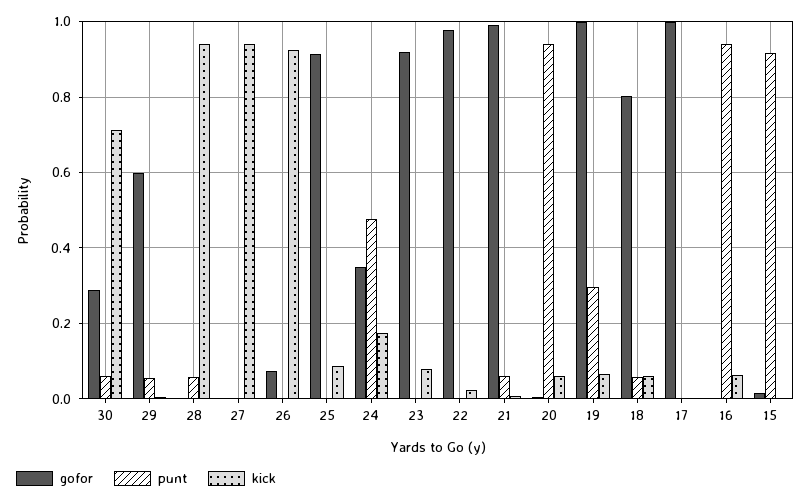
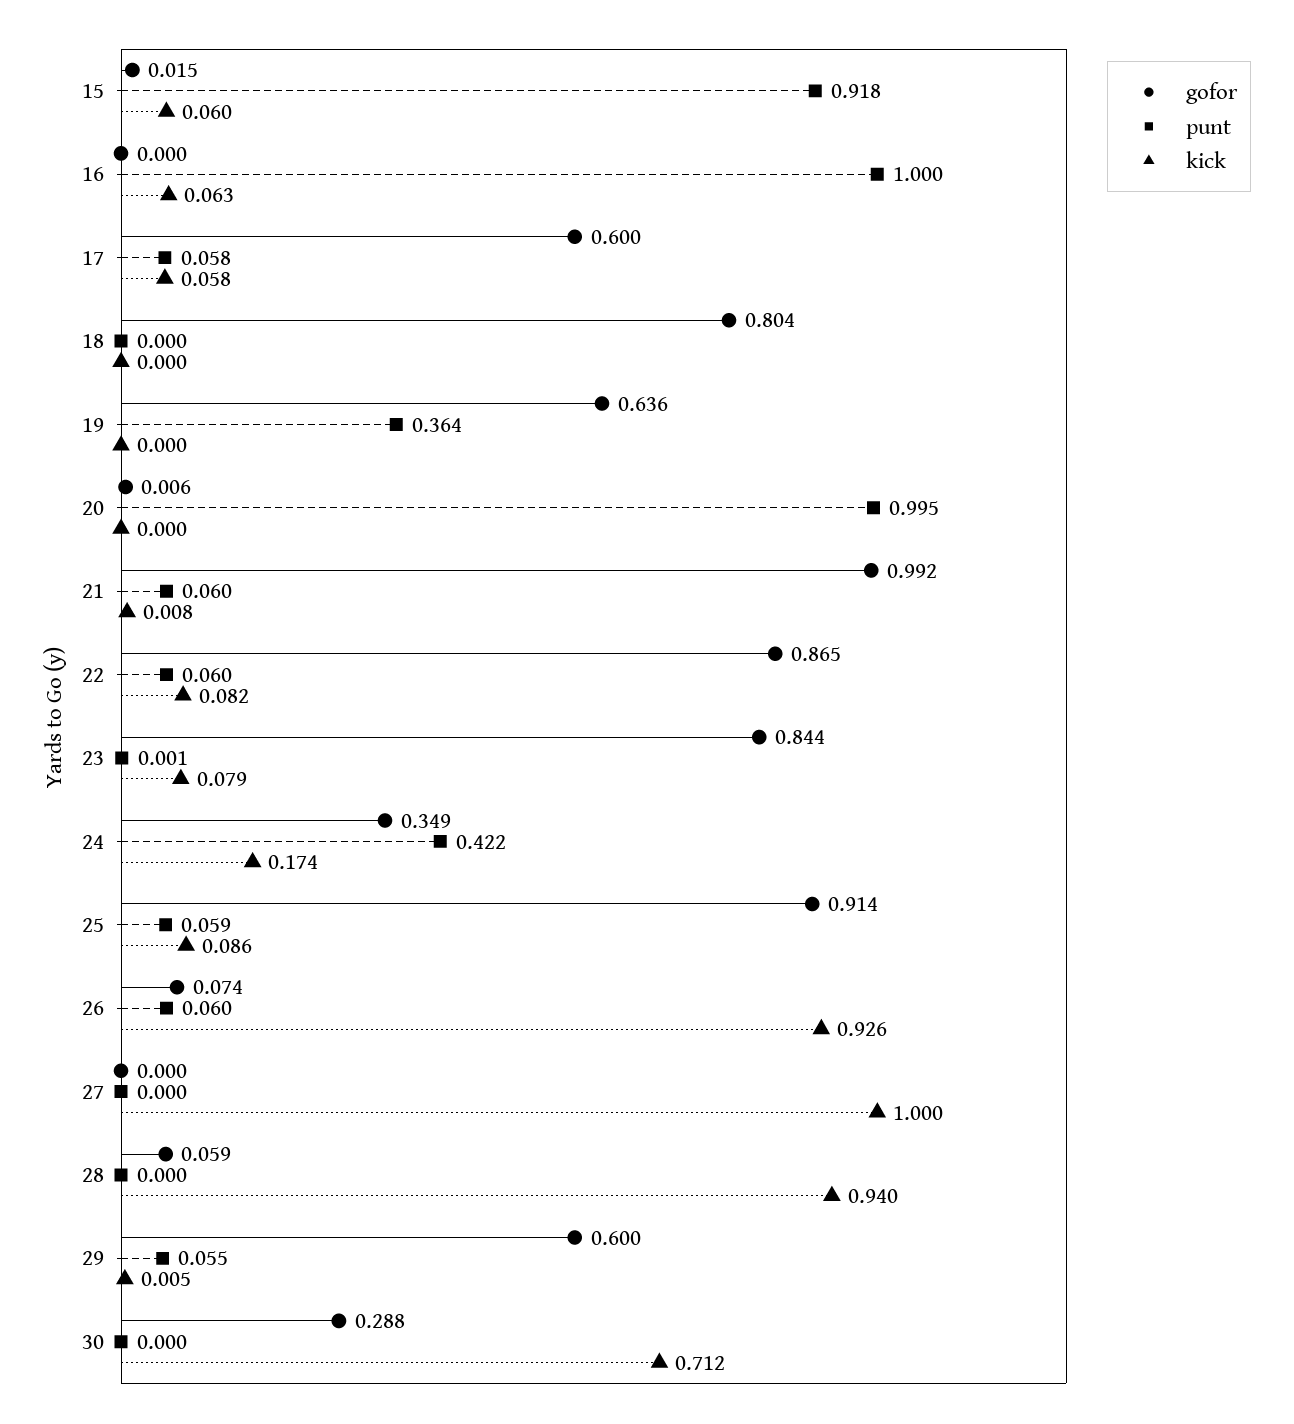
  {
    "gofor": {
      "30": 0.288,
      "29": 0.6,
-     "28": 0,
+     "28": 0.059,
      "27": 0,
      "26": 0.074,
      "25": 0.914,
      "24": 0.349,
-     "23": 0.92,
+     "23": 0.844,
-     "22": 0.98,
+     "22": 0.865,
      "21": 0.992,
      "20": 0.006,
-     "19": 1,
+     "19": 0.636,
      "18": 0.804,
-     "17": 1,
+     "17": 0.6,
      "16": 0,
      "15": 0.015
    },
    "punt": {
-     "30": 0.06,
+     "30": 0,
      "29": 0.055,
-     "28": 0.06,
+     "28": 0,
      "27": 0,
-     "26": 0,
+     "26": 0.06,
-     "25": 0,
+     "25": 0.059,
-     "24": 0.48,
+     "24": 0.422,
      "23": 0.001,
-     "22": 0,
+     "22": 0.06,
      "21": 0.06,
-     "20": 0.94,
+     "20": 0.995,
-     "19": 0.3,
+     "19": 0.364,
-     "18": 0.06,
+     "18": 0,
-     "17": 0,
+     "17": 0.058,
-     "16": 0.94,
+     "16": 1,
      "15": 0.918
    },
    "kick": {
      "30": 0.712,
      "29": 0.005,
      "28": 0.94,
-     "27": 0.94,
+     "27": 1,
      "26": 0.926,
      "25": 0.086,
      "24": 0.174,
      "23": 0.079,
-     "22": 0.02,
+     "22": 0.082,
      "21": 0.008,
-     "20": 0.06,
+     "20": 0,
-     "19": 0.06,
+     "19": 0,
-     "18": 0.06,
+     "18": 0,
-     "17": 0,
+     "17": 0.058,
      "16": 0.063,
-     "15": 0
+     "15": 0.06
    }
  }

